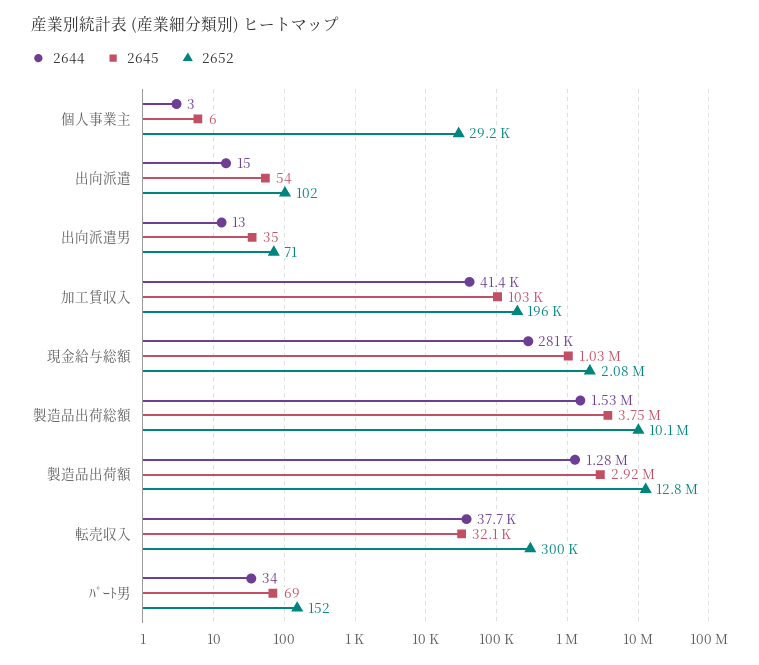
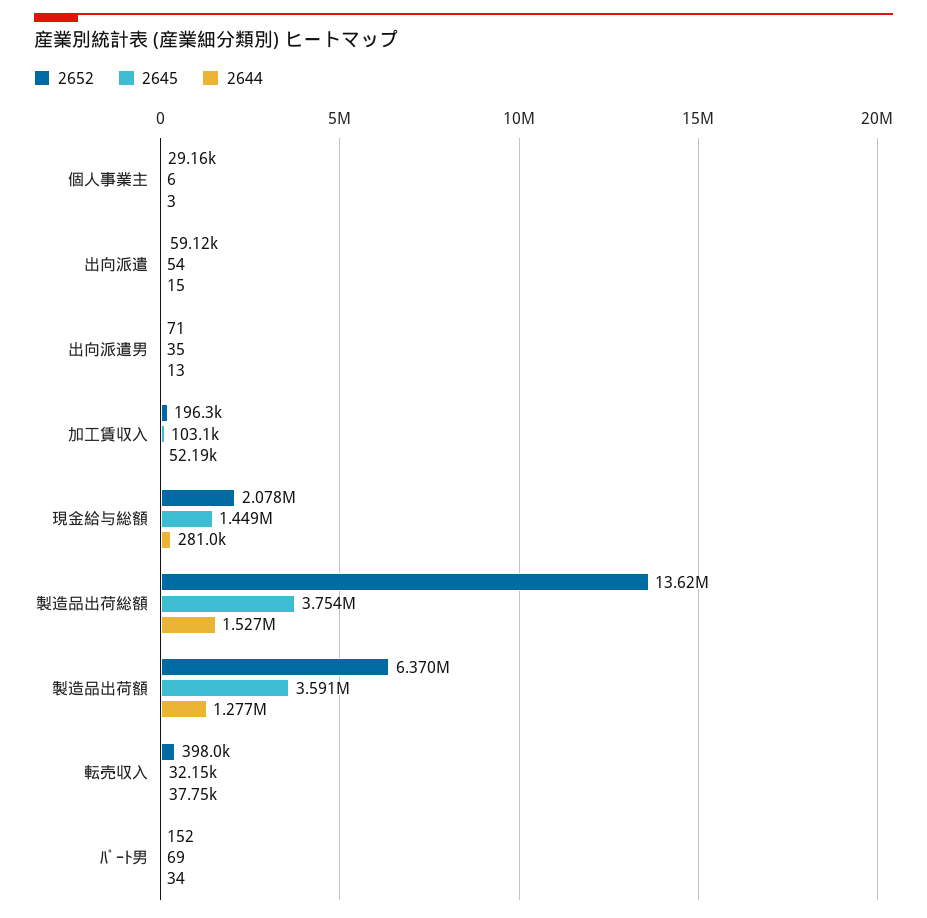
  {
    "2644": {
      "個人事業主": 3,
      "出向派遣": 15,
      "出向派遣男": 13,
-     "加工賃収入": 41400,
+     "加工賃収入": 52190,
      "現金給与総額": 281000,
      "製造品出荷総額": 1527000,
      "製造品出荷額": 1277000,
      "転売収入": 37750,
      "ﾊﾟｰﾄ男": 34
    },
    "2645": {
      "個人事業主": 6,
      "出向派遣": 54,
      "出向派遣男": 35,
      "加工賃収入": 103100,
-     "現金給与総額": 1030000,
+     "現金給与総額": 1449000,
      "製造品出荷総額": 3754000,
-     "製造品出荷額": 2920000,
+     "製造品出荷額": 3591000,
      "転売収入": 32150,
      "ﾊﾟｰﾄ男": 69
    },
    "2652": {
      "個人事業主": 29160,
-     "出向派遣": 102,
+     "出向派遣": 59120,
      "出向派遣男": 71,
      "加工賃収入": 196300,
      "現金給与総額": 2078000,
-     "製造品出荷総額": 10100000,
+     "製造品出荷総額": 13620000,
-     "製造品出荷額": 12800000,
+     "製造品出荷額": 6370000,
-     "転売収入": 300000,
+     "転売収入": 398000,
      "ﾊﾟｰﾄ男": 152
    }
  }

